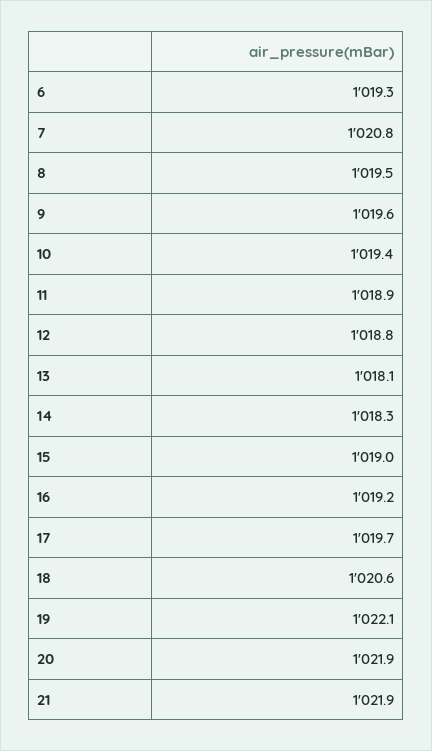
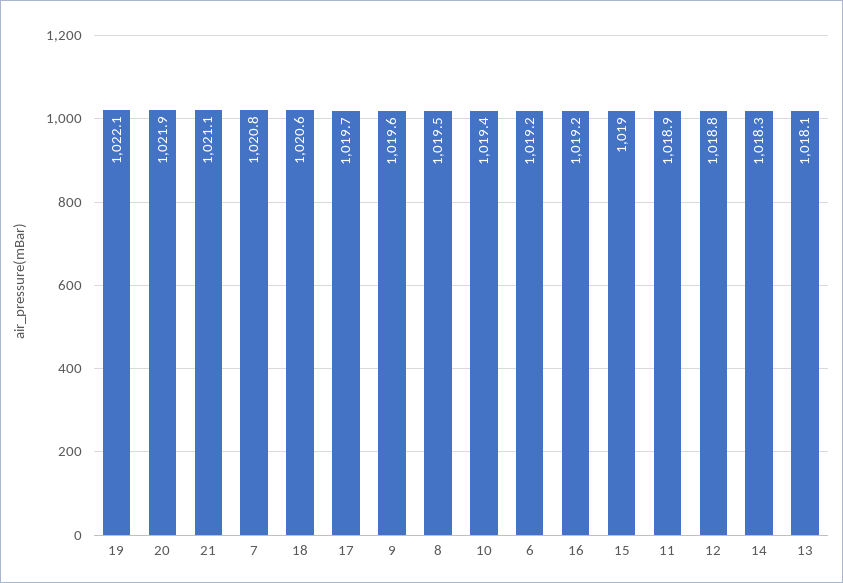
  {
-   "6": 1019.3,
+   "6": 1019.2,
    "7": 1020.8,
    "8": 1019.5,
    "9": 1019.6,
    "10": 1019.4,
    "11": 1018.9,
    "12": 1018.8,
    "13": 1018.1,
    "14": 1018.3,
    "15": 1019,
    "16": 1019.2,
    "17": 1019.7,
    "18": 1020.6,
    "19": 1022.1,
    "20": 1021.9,
-   "21": 1021.9
+   "21": 1021.1
  }

